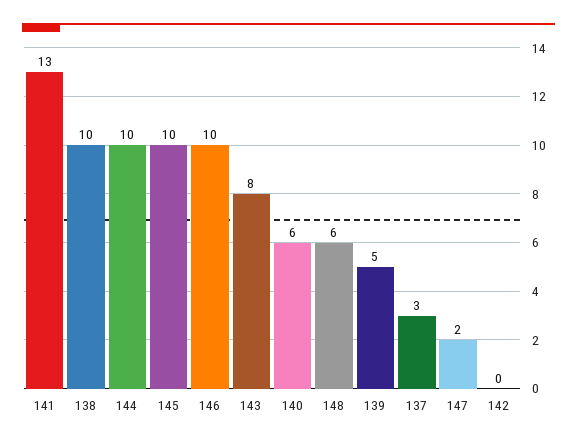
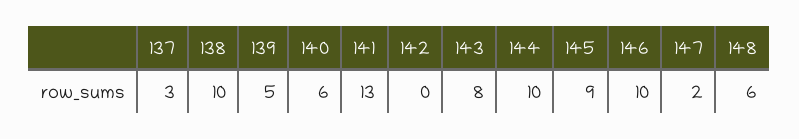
  {
    "141": 13,
    "138": 10,
    "144": 10,
-   "145": 10,
+   "145": 9,
    "146": 10,
    "143": 8,
    "140": 6,
    "148": 6,
    "139": 5,
    "137": 3,
    "147": 2,
    "142": 0
  }

